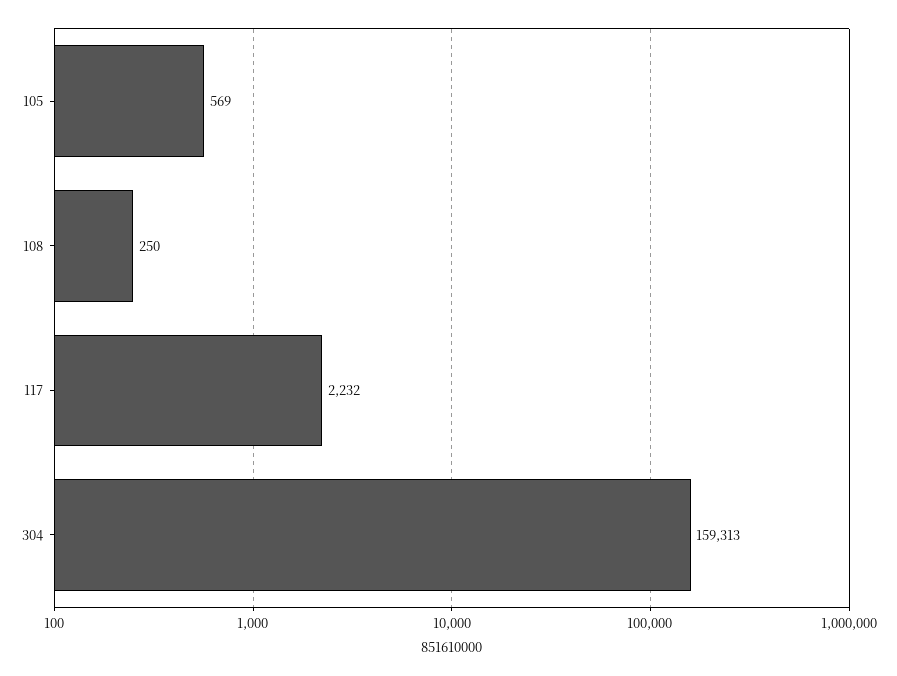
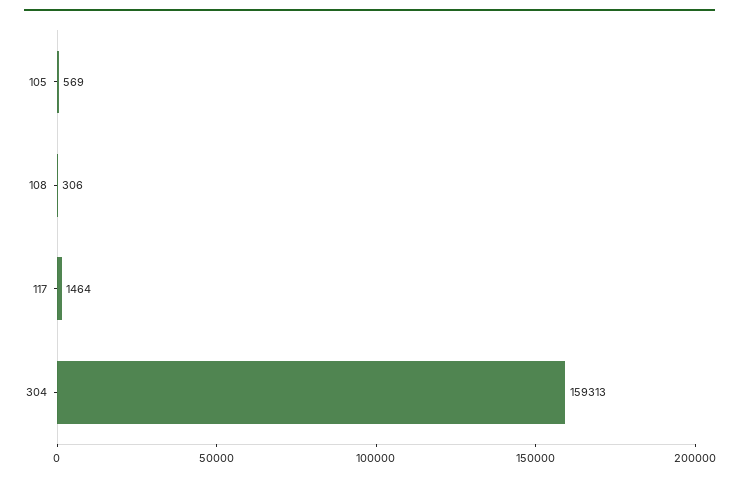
  {
    "105": 569,
-   "108": 250,
+   "108": 306,
-   "117": 2232,
+   "117": 1464,
    "304": 159313
  }

